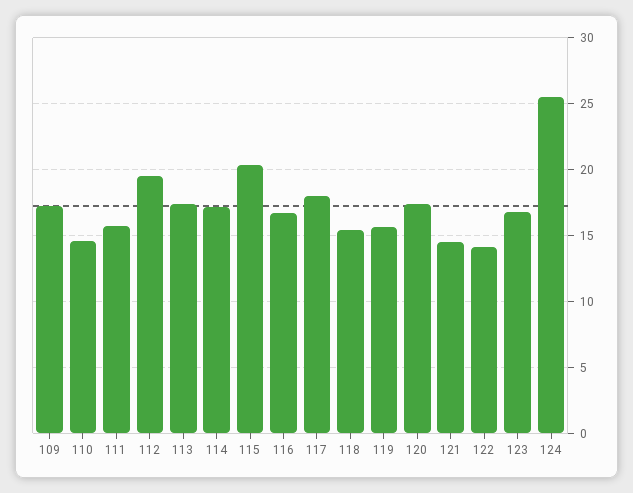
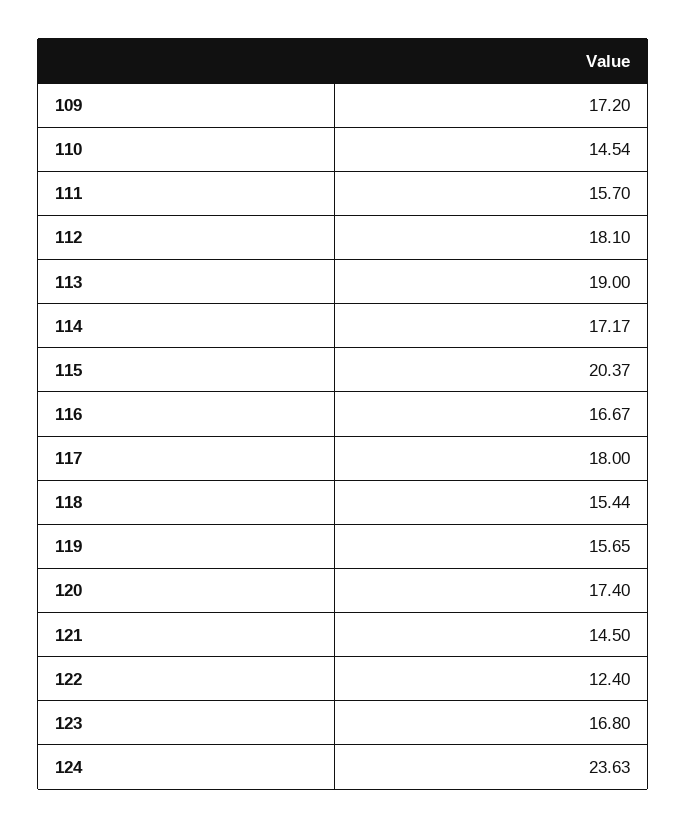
  {
    "109": 17.2,
    "110": 14.54,
    "111": 15.7,
-   "112": 19.5,
+   "112": 18.1,
-   "113": 17.5,
+   "113": 19,
    "114": 17.17,
    "115": 20.37,
    "116": 16.67,
    "117": 18,
    "118": 15.44,
    "119": 15.65,
    "120": 17.4,
    "121": 14.5,
-   "122": 14,
+   "122": 12.4,
    "123": 16.8,
-   "124": 25.5
+   "124": 23.63
  }

